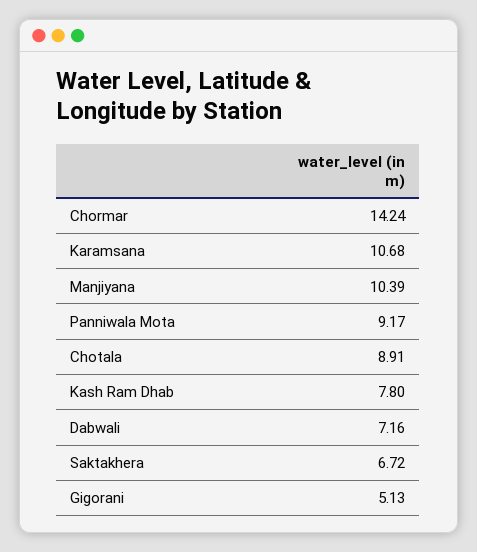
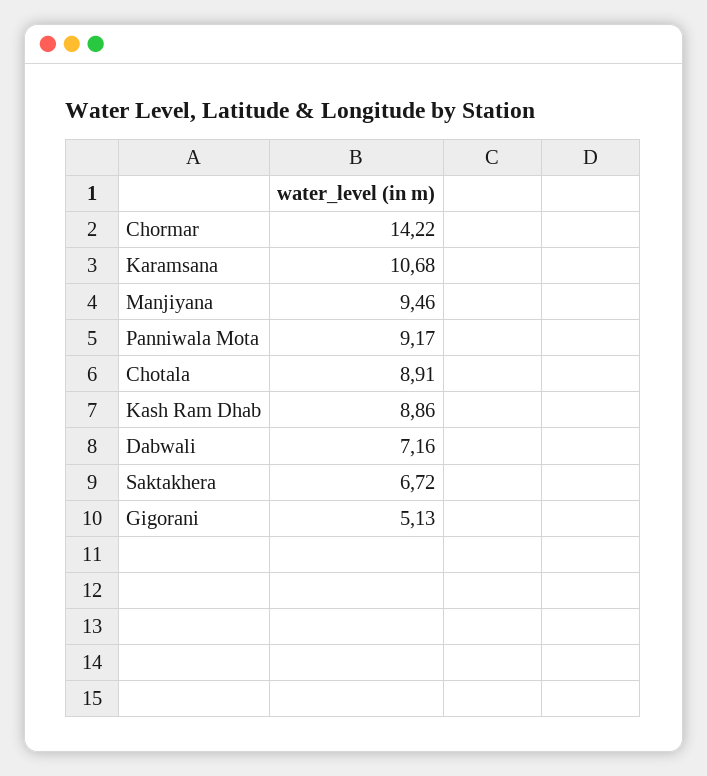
  {
-   "Chormar": 14.24,
+   "Chormar": 14.22,
    "Karamsana": 10.68,
-   "Manjiyana": 10.39,
+   "Manjiyana": 9.46,
    "Panniwala Mota": 9.17,
    "Chotala": 8.91,
-   "Kash Ram Dhab": 7.8,
+   "Kash Ram Dhab": 8.86,
    "Dabwali": 7.16,
    "Saktakhera": 6.72,
    "Gigorani": 5.13
  }

